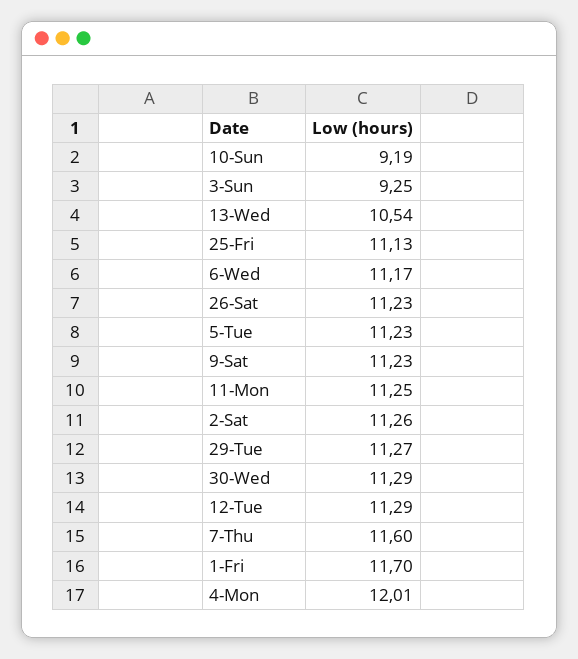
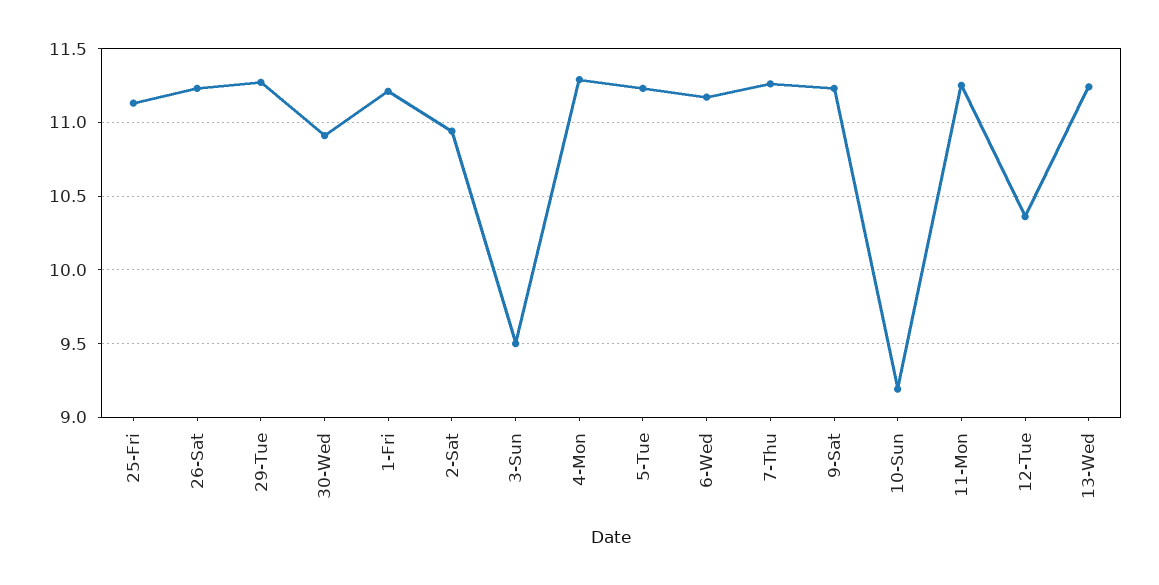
  {
    "10-Sun": 9.19,
-   "3-Sun": 9.25,
+   "3-Sun": 9.5,
-   "13-Wed": 10.54,
+   "13-Wed": 11.25,
    "25-Fri": 11.13,
    "6-Wed": 11.17,
    "26-Sat": 11.23,
    "5-Tue": 11.23,
    "9-Sat": 11.23,
    "11-Mon": 11.25,
-   "2-Sat": 11.26,
+   "2-Sat": 10.95,
    "29-Tue": 11.27,
-   "30-Wed": 11.29,
+   "30-Wed": 10.9,
-   "12-Tue": 11.29,
+   "12-Tue": 10.35,
-   "7-Thu": 11.6,
+   "7-Thu": 11.25,
-   "1-Fri": 11.7,
+   "1-Fri": 11.2,
-   "4-Mon": 12.01
+   "4-Mon": 11.3
  }

